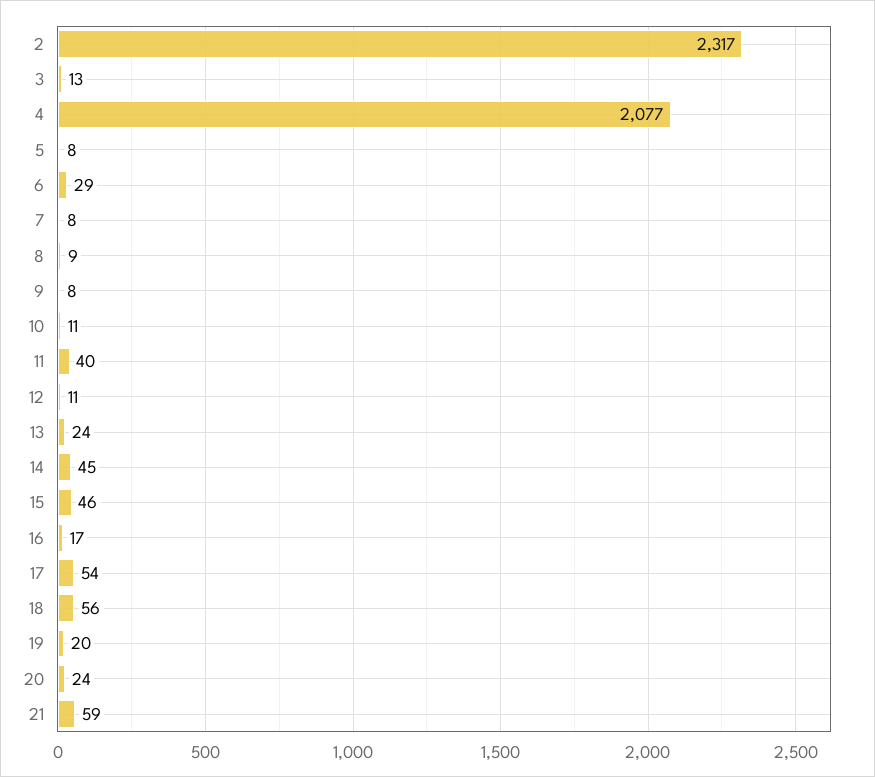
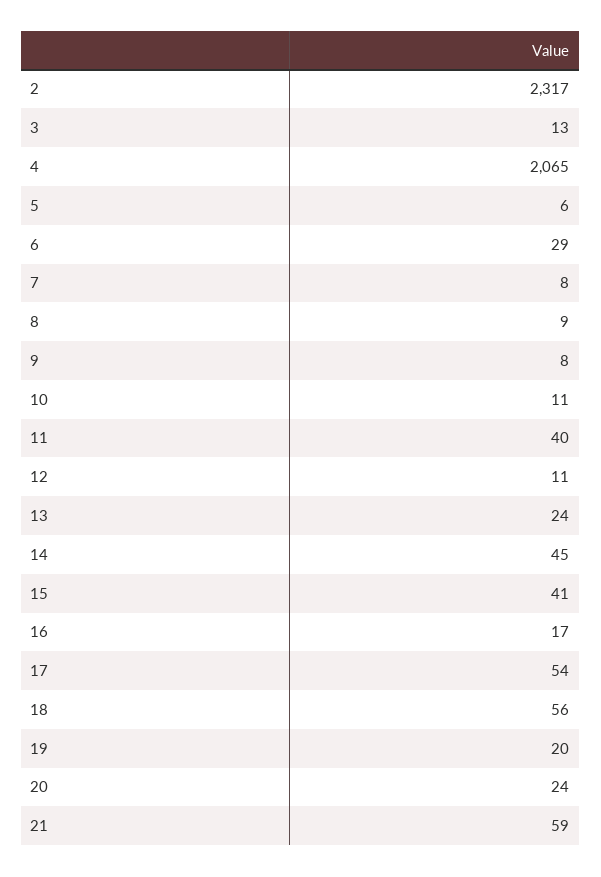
  {
    "2": 2317,
    "3": 13,
-   "4": 2077,
+   "4": 2065,
-   "5": 8,
+   "5": 6,
    "6": 29,
    "7": 8,
    "8": 9,
    "9": 8,
    "10": 11,
    "11": 40,
    "12": 11,
    "13": 24,
    "14": 45,
-   "15": 46,
+   "15": 41,
    "16": 17,
    "17": 54,
    "18": 56,
    "19": 20,
    "20": 24,
    "21": 59
  }

